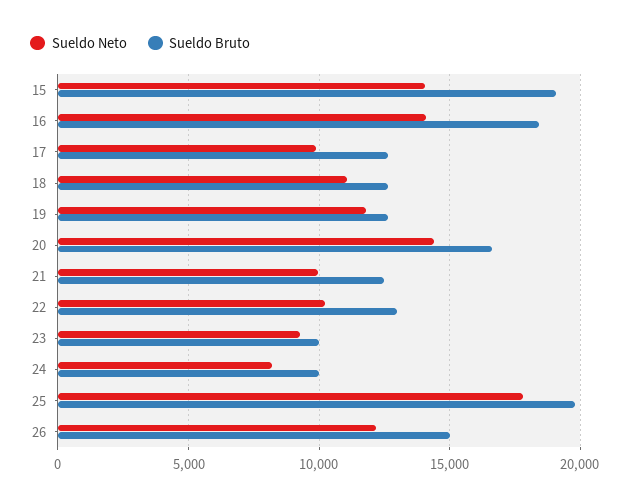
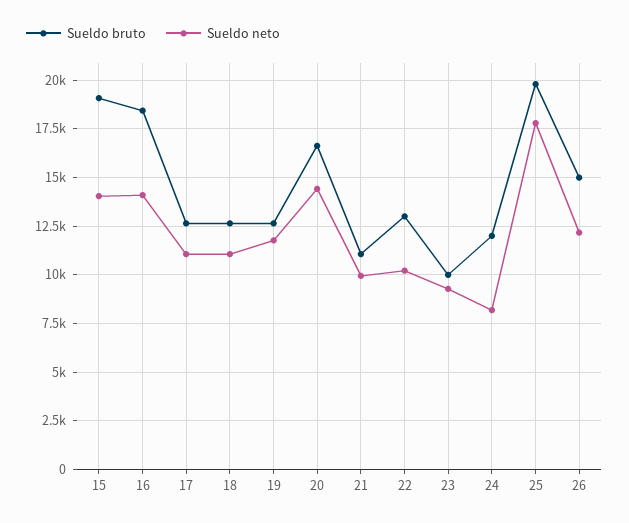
  {
    "Sueldo Neto": {
      "15": 14000,
      "16": 14000,
-     "17": 10000,
+     "17": 11000,
      "18": 11000,
      "19": 12000,
      "20": 14500,
      "21": 10000,
      "22": 10000,
      "23": 9500,
      "24": 8000,
      "25": 18000,
      "26": 12000
    },
    "Sueldo Bruto": {
      "15": 19000,
      "16": 18500,
      "17": 12500,
      "18": 12500,
      "19": 12500,
      "20": 16500,
-     "21": 12500,
+     "21": 11000,
      "22": 13000,
      "23": 10000,
-     "24": 10000,
+     "24": 12000,
      "25": 20000,
      "26": 15000
    }
  }

